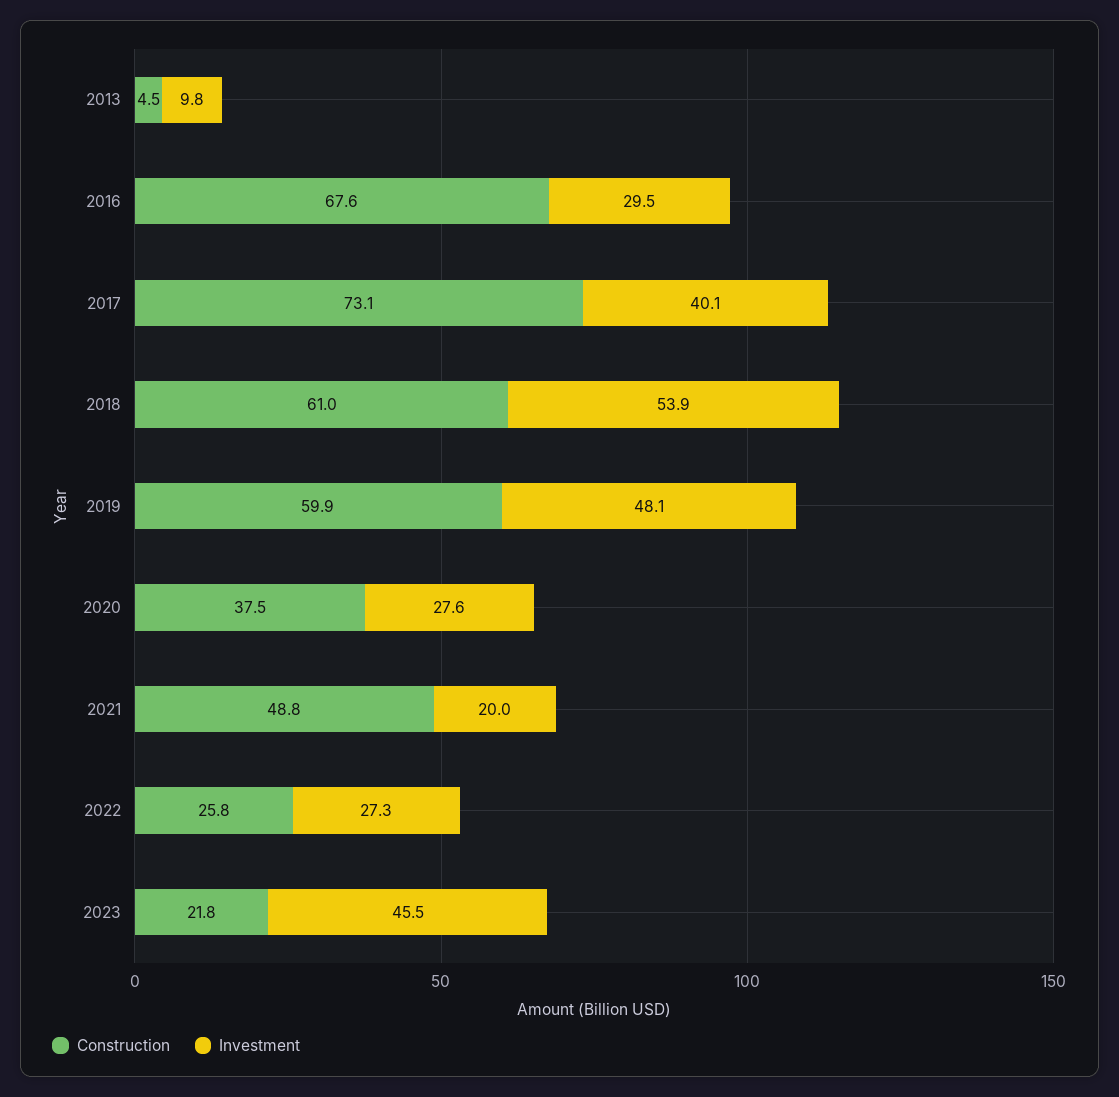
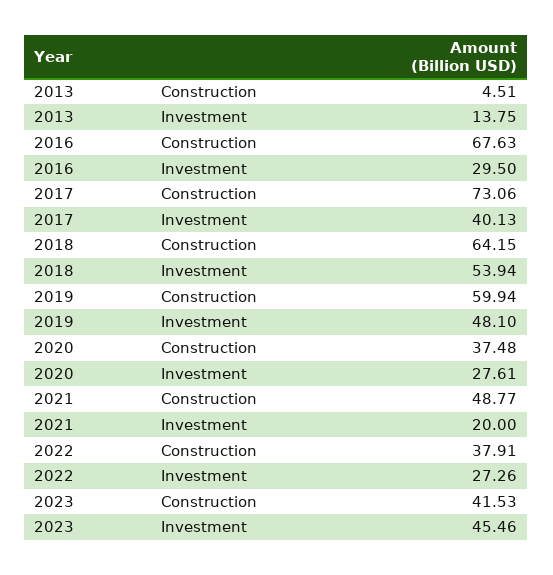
  {
    "Construction": {
      "2013": 4.51,
      "2016": 67.63,
      "2017": 73.06,
-     "2018": 61,
+     "2018": 64.15,
      "2019": 59.94,
      "2020": 37.48,
      "2021": 48.77,
-     "2022": 25.8,
+     "2022": 37.91,
-     "2023": 21.8
+     "2023": 41.53
    },
    "Investment": {
-     "2013": 9.8,
+     "2013": 13.75,
      "2016": 29.5,
      "2017": 40.13,
      "2018": 53.94,
      "2019": 48.1,
      "2020": 27.61,
      "2021": 20,
      "2022": 27.26,
      "2023": 45.46
    }
  }

